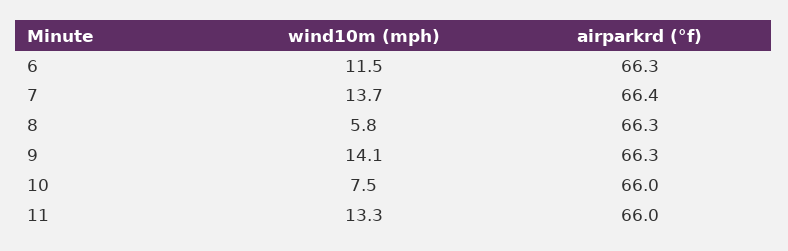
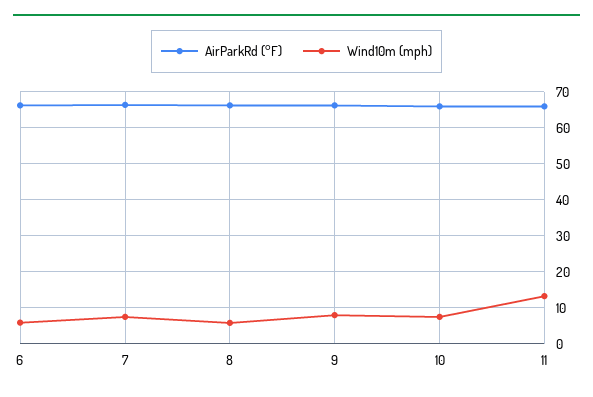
  {
    "wind10m (mph)": {
-     "6": 11.5,
+     "6": 6,
-     "7": 13.7,
+     "7": 8,
      "8": 5.8,
-     "9": 14.1,
+     "9": 8,
      "10": 7.5,
      "11": 13.3
    },
    "airparkrd (°f)": {
      "6": 66.3,
      "7": 66.4,
      "8": 66.3,
      "9": 66.3,
      "10": 66,
      "11": 66
    }
  }

